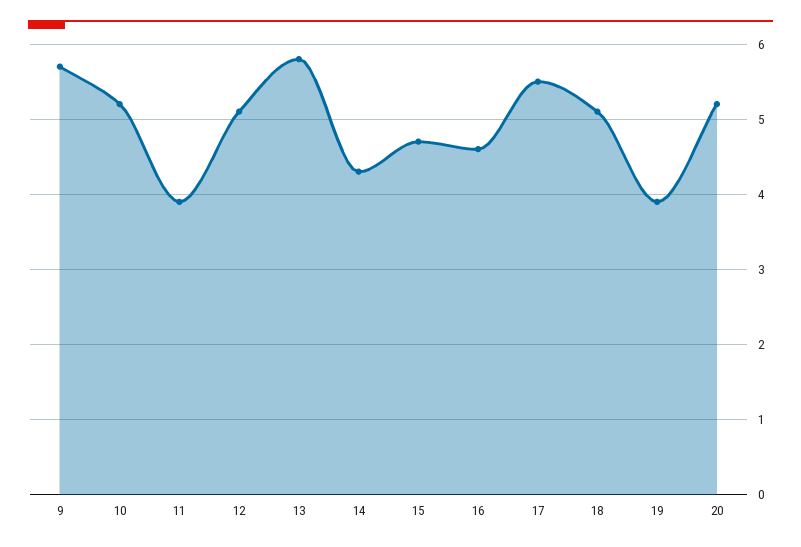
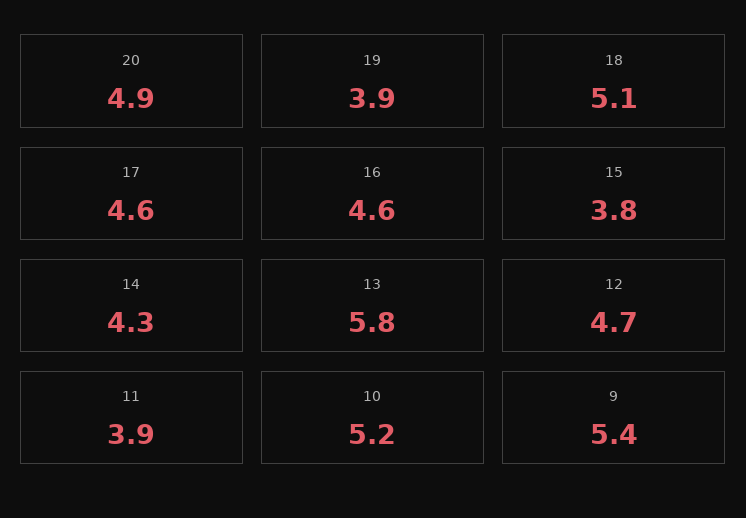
  {
-   "9": 5.7,
+   "9": 5.4,
    "10": 5.2,
    "11": 3.9,
-   "12": 5.1,
+   "12": 4.7,
    "13": 5.8,
    "14": 4.3,
-   "15": 4.7,
+   "15": 3.8,
    "16": 4.6,
-   "17": 5.5,
+   "17": 4.6,
    "18": 5.1,
    "19": 3.9,
-   "20": 5.2
+   "20": 4.9
  }

